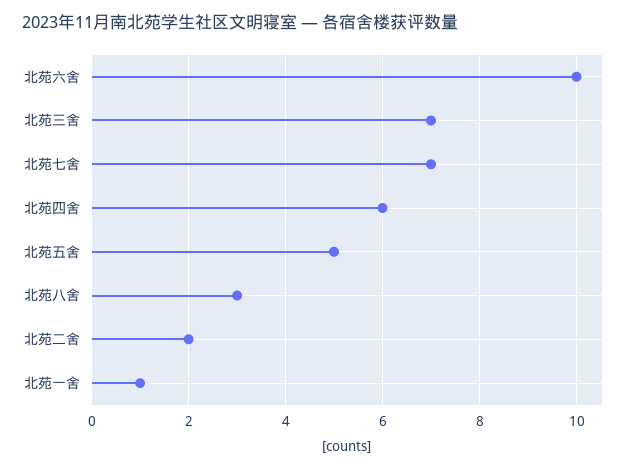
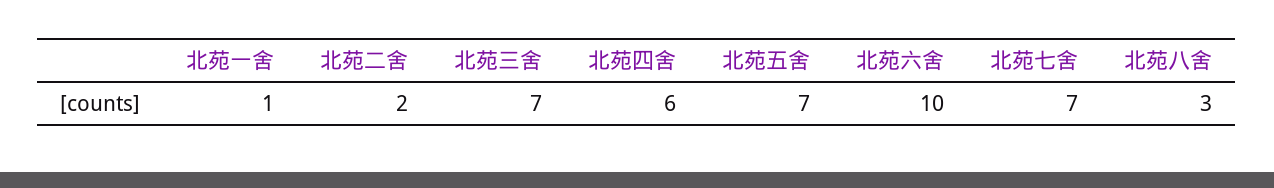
  {
    "北苑六舍": 10,
    "北苑三舍": 7,
    "北苑七舍": 7,
    "北苑四舍": 6,
-   "北苑五舍": 5,
+   "北苑五舍": 7,
    "北苑八舍": 3,
    "北苑二舍": 2,
    "北苑一舍": 1
  }

